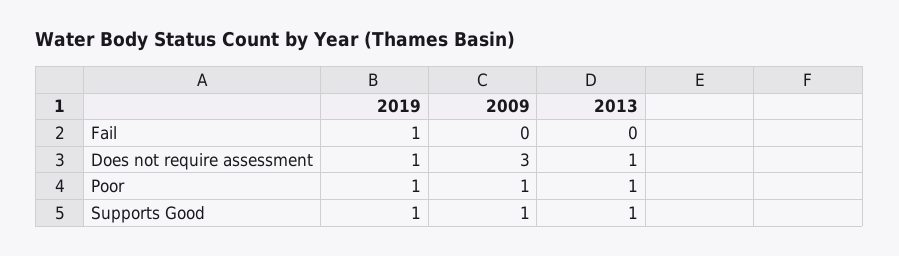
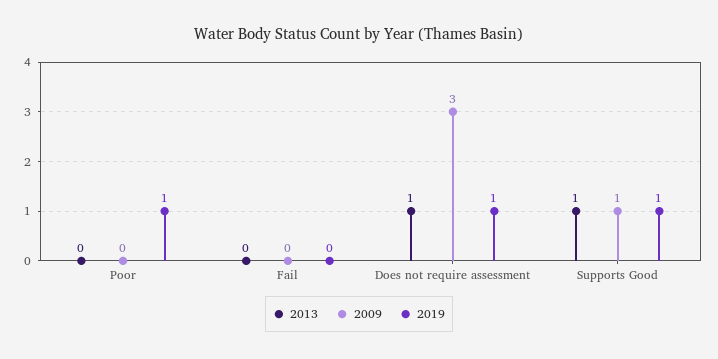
  {
    "2019": {
-     "Fail": 1,
+     "Fail": 0,
      "Does not require assessment": 1,
      "Poor": 1,
      "Supports Good": 1
    },
    "2009": {
      "Fail": 0,
      "Does not require assessment": 3,
-     "Poor": 1,
+     "Poor": 0,
      "Supports Good": 1
    },
    "2013": {
      "Fail": 0,
      "Does not require assessment": 1,
-     "Poor": 1,
+     "Poor": 0,
      "Supports Good": 1
    }
  }

